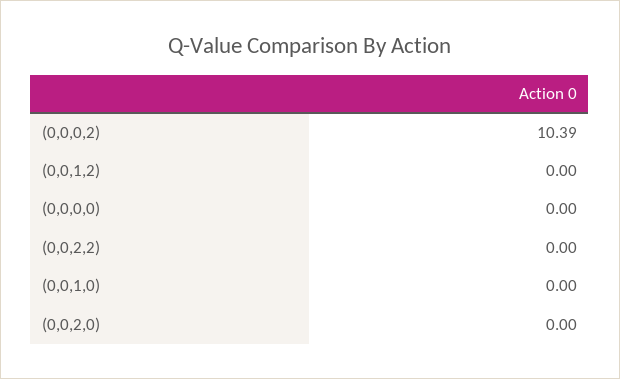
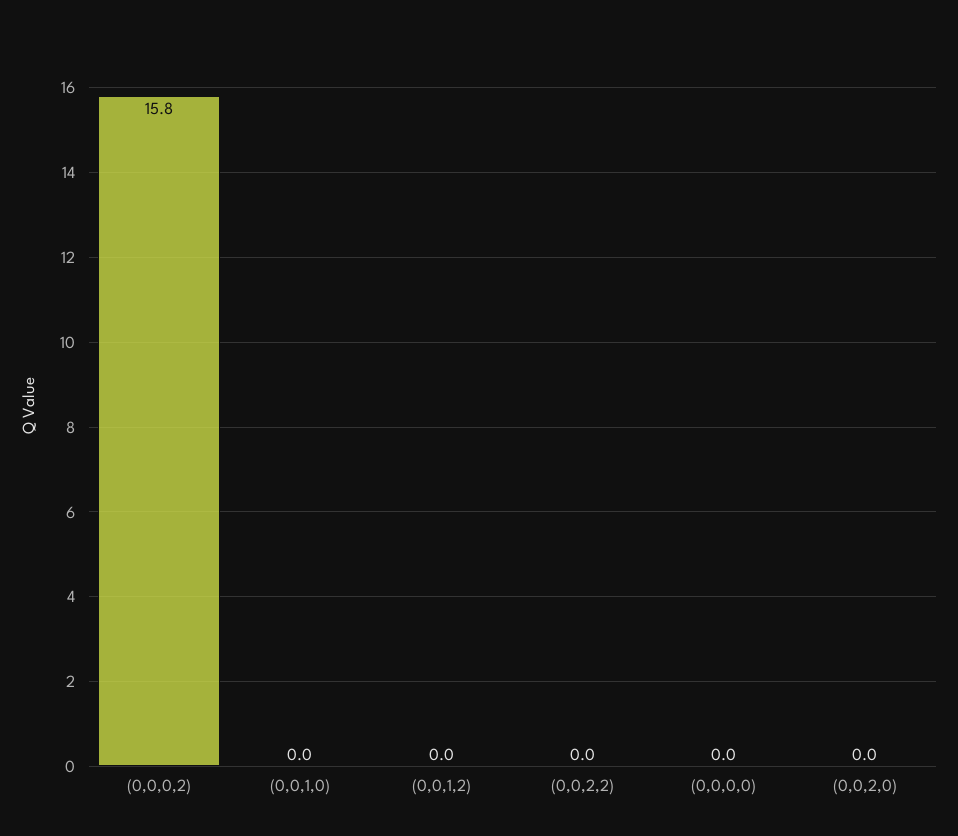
  {
-   "(0,0,0,2)": 10.39,
+   "(0,0,0,2)": 15.8,
    "(0,0,1,2)": 0,
    "(0,0,0,0)": 0,
    "(0,0,2,2)": 0,
    "(0,0,1,0)": 0,
    "(0,0,2,0)": 0
  }

